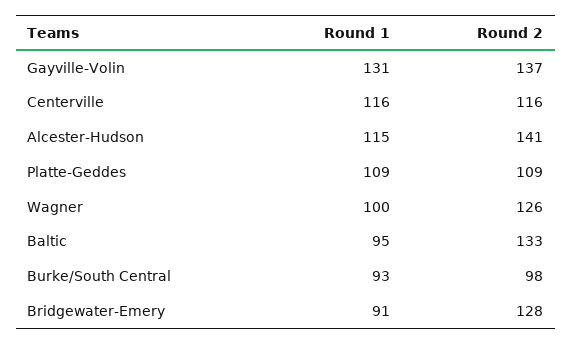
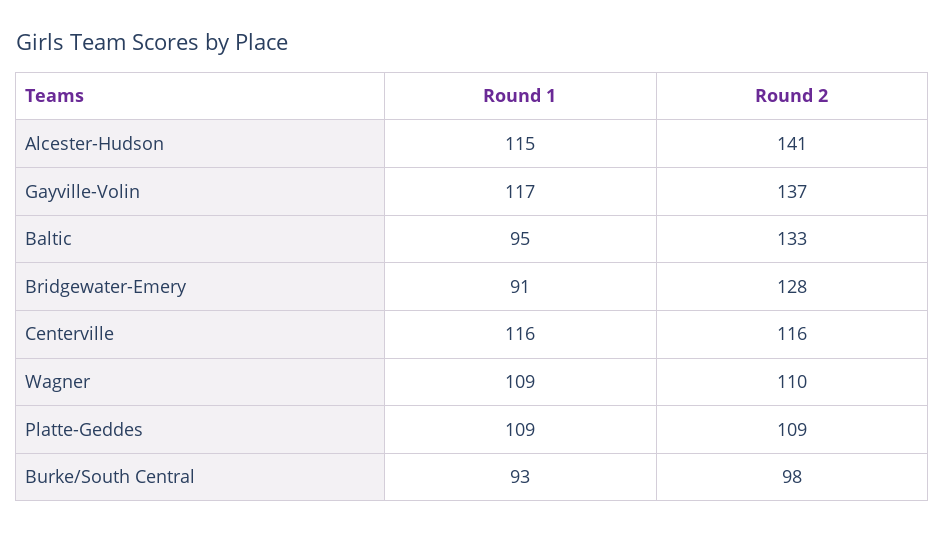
  {
    "Round 1": {
-     "Gayville-Volin": 131,
+     "Gayville-Volin": 117,
      "Centerville": 116,
      "Alcester-Hudson": 115,
      "Platte-Geddes": 109,
-     "Wagner": 100,
+     "Wagner": 109,
      "Baltic": 95,
      "Burke/South Central": 93,
      "Bridgewater-Emery": 91
    },
    "Round 2": {
      "Gayville-Volin": 137,
      "Centerville": 116,
      "Alcester-Hudson": 141,
      "Platte-Geddes": 109,
-     "Wagner": 126,
+     "Wagner": 110,
      "Baltic": 133,
      "Burke/South Central": 98,
      "Bridgewater-Emery": 128
    }
  }

